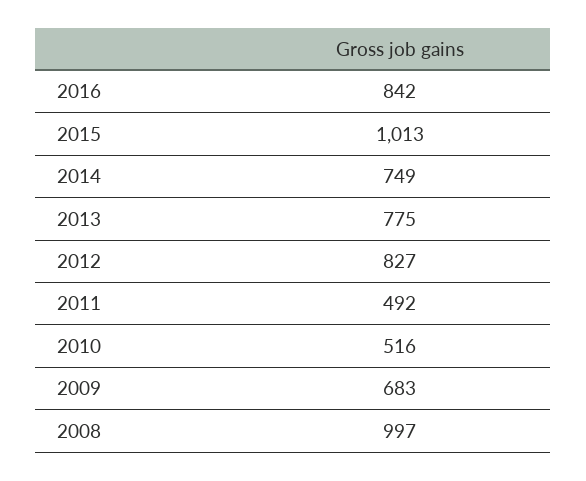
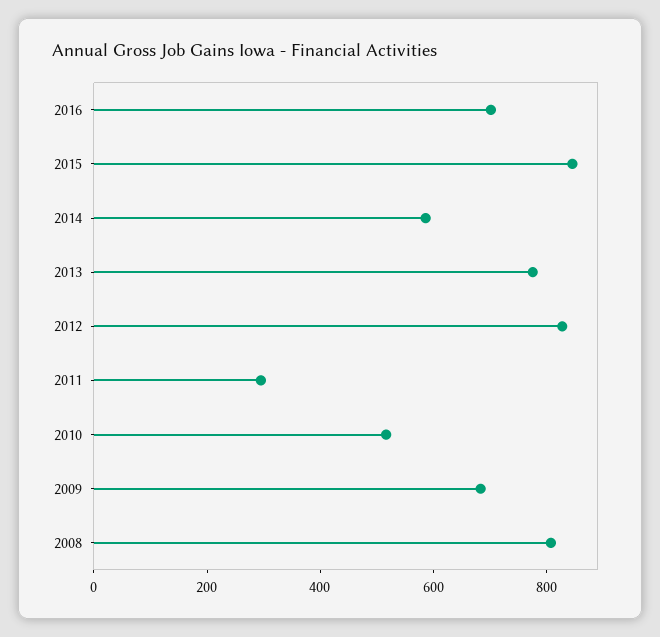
  {
-   "2016": 842,
+   "2016": 700,
-   "2015": 1013,
+   "2015": 850,
-   "2014": 749,
+   "2014": 600,
    "2013": 775,
    "2012": 827,
-   "2011": 492,
+   "2011": 300,
    "2010": 516,
    "2009": 683,
-   "2008": 997
+   "2008": 800
  }

